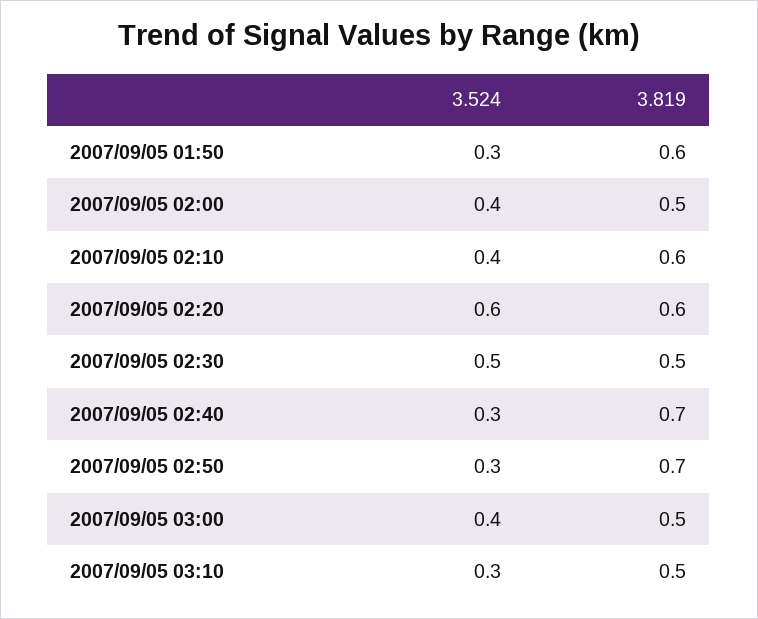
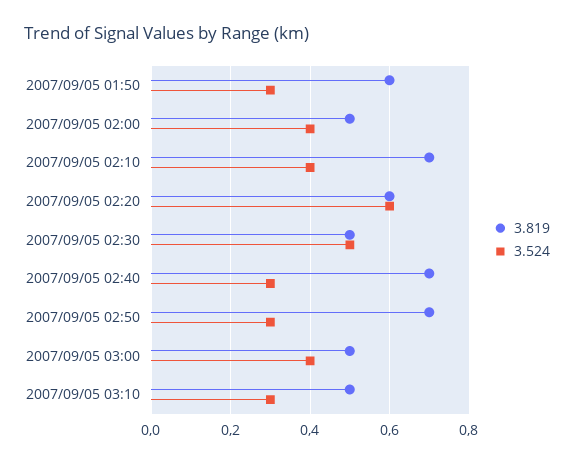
  {
    "3.524": {
      "2007/09/05 01:50": 0.3,
      "2007/09/05 02:00": 0.4,
      "2007/09/05 02:10": 0.4,
      "2007/09/05 02:20": 0.6,
      "2007/09/05 02:30": 0.5,
      "2007/09/05 02:40": 0.3,
      "2007/09/05 02:50": 0.3,
      "2007/09/05 03:00": 0.4,
      "2007/09/05 03:10": 0.3
    },
    "3.819": {
      "2007/09/05 01:50": 0.6,
      "2007/09/05 02:00": 0.5,
-     "2007/09/05 02:10": 0.6,
+     "2007/09/05 02:10": 0.7,
      "2007/09/05 02:20": 0.6,
      "2007/09/05 02:30": 0.5,
      "2007/09/05 02:40": 0.7,
      "2007/09/05 02:50": 0.7,
      "2007/09/05 03:00": 0.5,
      "2007/09/05 03:10": 0.5
    }
  }

